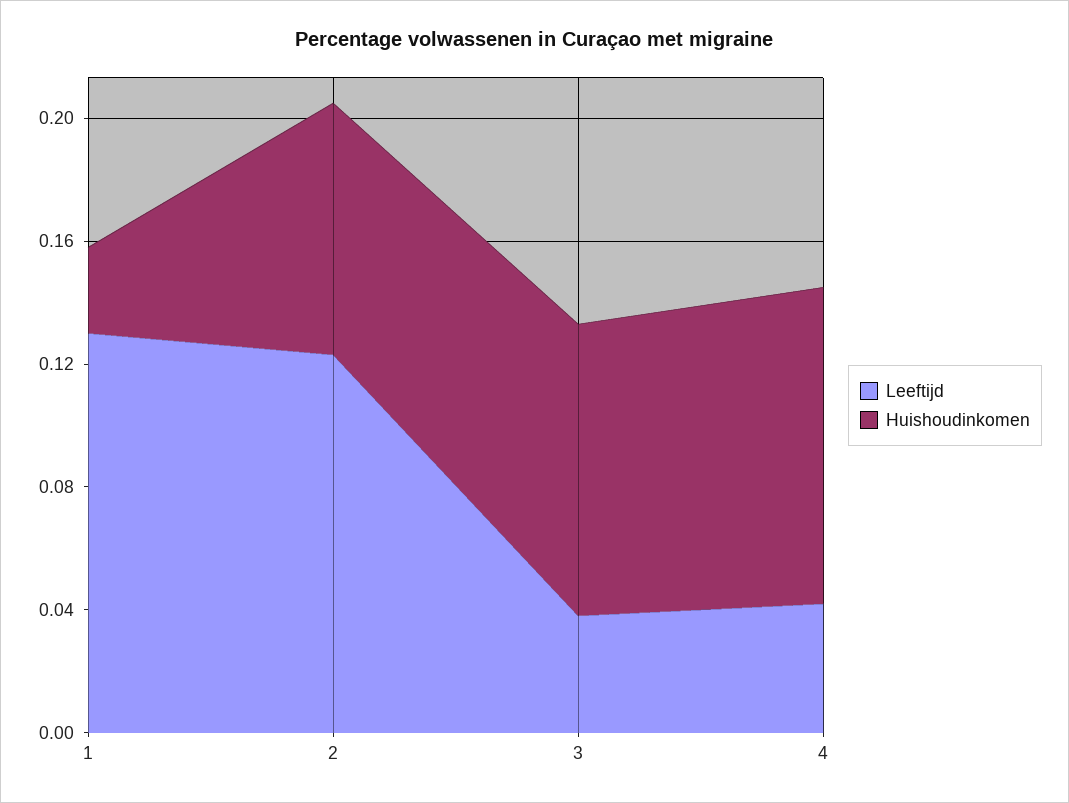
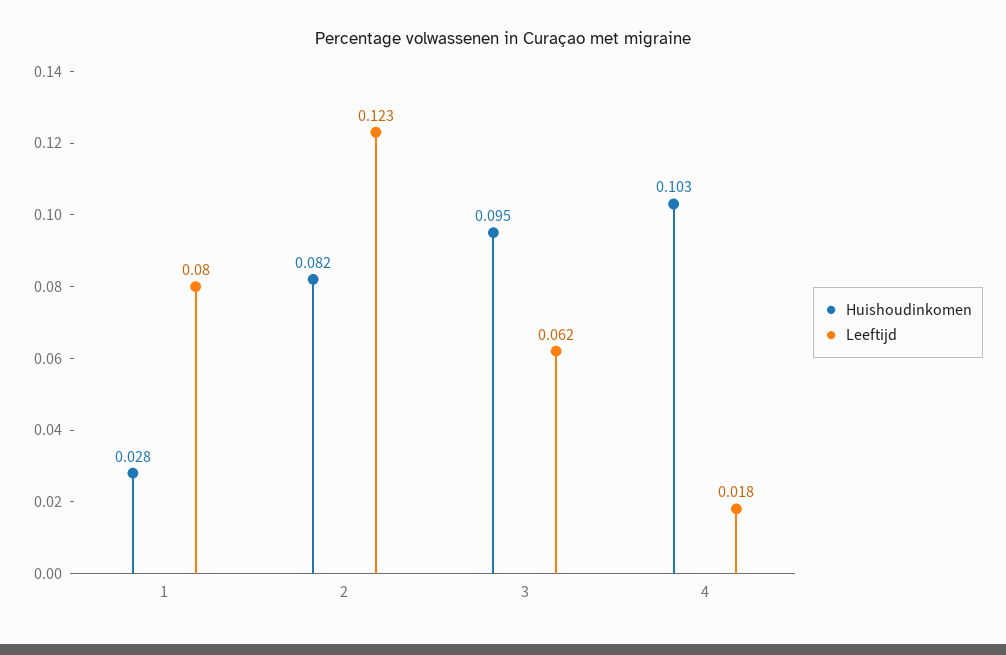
  {
    "Leeftijd": {
-     "1": 0.13,
+     "1": 0.08,
      "2": 0.123,
-     "3": 0.04,
+     "3": 0.062,
-     "4": 0.04
+     "4": 0.018
    },
    "Huishoudinkomen": {
      "1": 0.028,
      "2": 0.082,
      "3": 0.095,
      "4": 0.103
    }
  }

